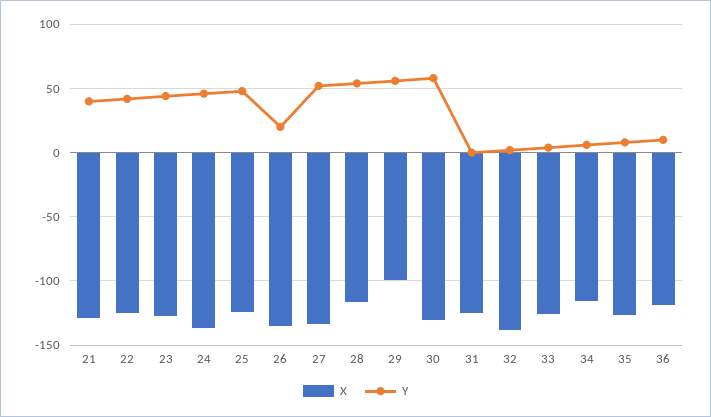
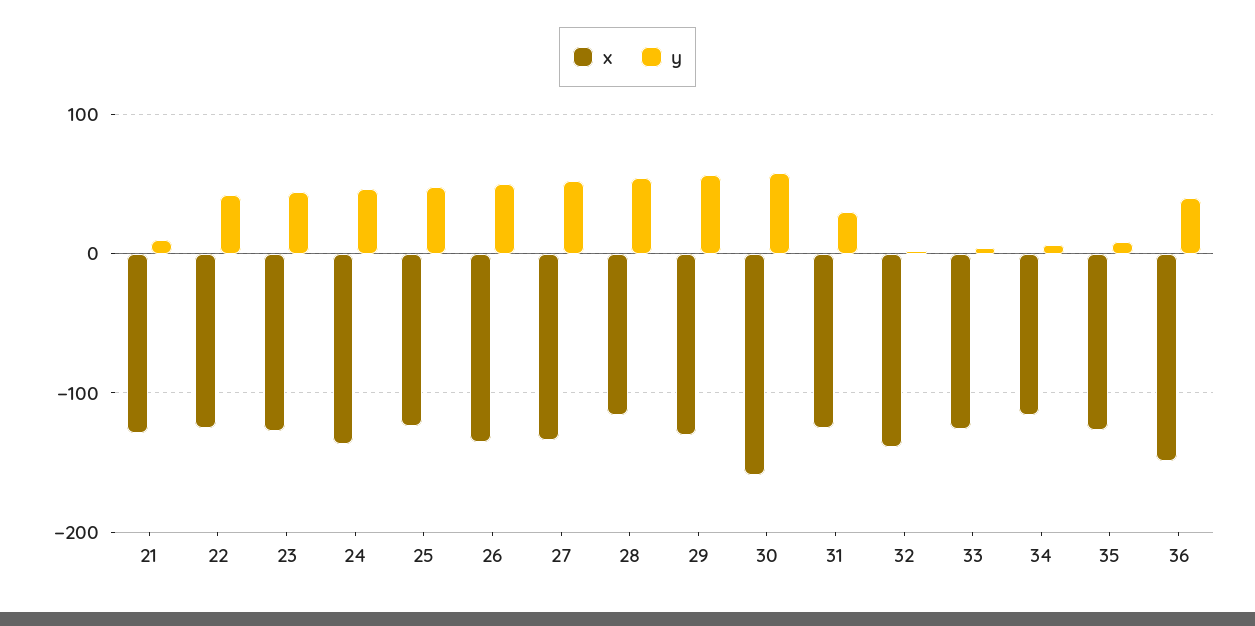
  {
    "X": {
      "21": -130,
      "22": -125,
      "23": -130,
      "24": -135,
      "25": -125,
      "26": -135,
      "27": -135,
      "28": -115,
-     "29": -100,
+     "29": -130,
-     "30": -130,
+     "30": -160,
      "31": -125,
      "32": -140,
      "33": -125,
      "34": -115,
      "35": -125,
-     "36": -120
+     "36": -150
    },
    "Y": {
-     "21": 40,
+     "21": 10,
      "22": 40,
      "23": 45,
      "24": 45,
      "25": 50,
-     "26": 20,
+     "26": 50,
      "27": 50,
      "28": 55,
      "29": 55,
      "30": 60,
-     "31": 0,
+     "31": 30,
      "32": 0,
      "33": 5,
      "34": 5,
      "35": 10,
-     "36": 10
+     "36": 40
    }
  }

